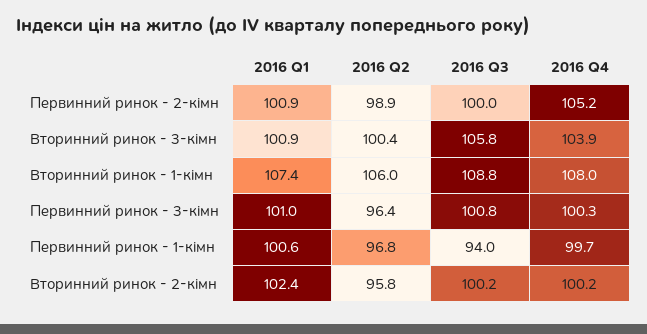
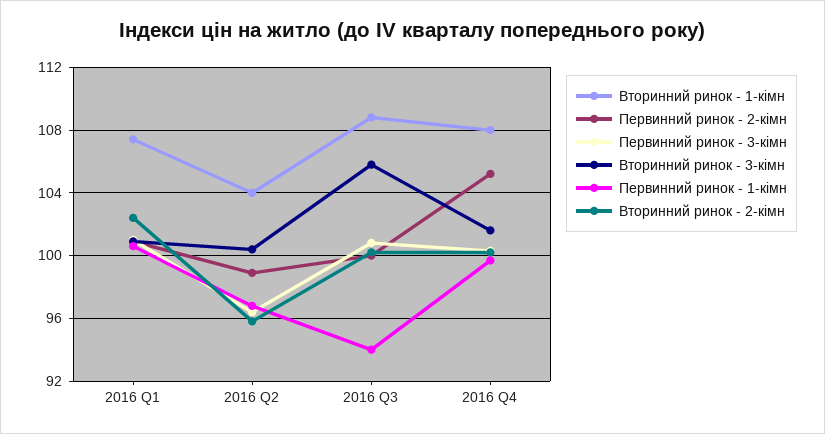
  {
    "Первинний ринок - 2-кімн": {
      "2016 Q1": 100.9,
      "2016 Q2": 98.9,
      "2016 Q3": 100,
      "2016 Q4": 105.2
    },
    "Вторинний ринок - 3-кімн": {
      "2016 Q1": 100.9,
      "2016 Q2": 100.4,
      "2016 Q3": 105.8,
-     "2016 Q4": 103.9
+     "2016 Q4": 101.5
    },
    "Вторинний ринок - 1-кімн": {
      "2016 Q1": 107.4,
-     "2016 Q2": 106,
+     "2016 Q2": 104,
      "2016 Q3": 108.8,
      "2016 Q4": 108
    },
    "Первинний ринок - 3-кімн": {
      "2016 Q1": 101,
      "2016 Q2": 96.4,
      "2016 Q3": 100.8,
      "2016 Q4": 100.3
    },
    "Первинний ринок - 1-кімн": {
      "2016 Q1": 100.6,
      "2016 Q2": 96.8,
      "2016 Q3": 94,
      "2016 Q4": 99.7
    },
    "Вторинний ринок - 2-кімн": {
      "2016 Q1": 102.4,
      "2016 Q2": 95.8,
      "2016 Q3": 100.2,
      "2016 Q4": 100.2
    }
  }

